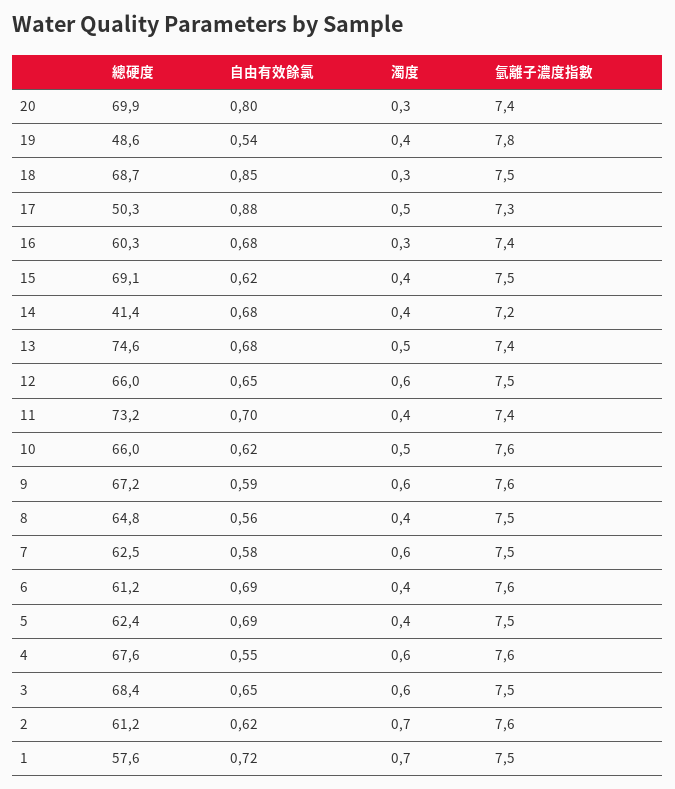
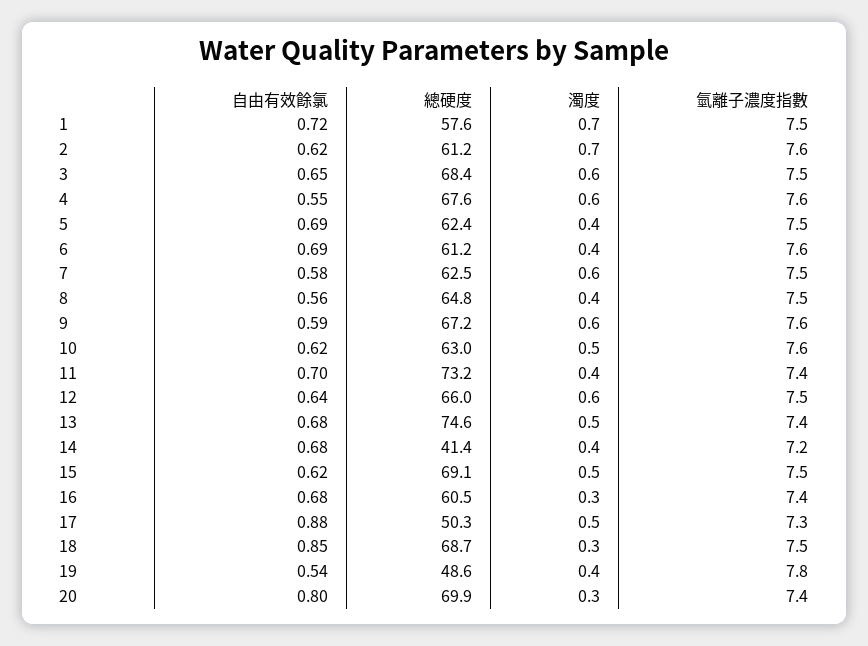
  {
    "總硬度": {
      "20": 69.9,
      "19": 48.6,
      "18": 68.7,
      "17": 50.3,
-     "16": 60.3,
+     "16": 60.5,
      "15": 69.1,
      "14": 41.4,
      "13": 74.6,
      "12": 66,
      "11": 73.2,
-     "10": 66,
+     "10": 63,
      "9": 67.2,
      "8": 64.8,
      "7": 62.5,
      "6": 61.2,
      "5": 62.4,
      "4": 67.6,
      "3": 68.4,
      "2": 61.2,
      "1": 57.6
    },
    "自由有效餘氯": {
      "20": 0.8,
      "19": 0.54,
      "18": 0.85,
      "17": 0.88,
      "16": 0.68,
      "15": 0.62,
      "14": 0.68,
      "13": 0.68,
-     "12": 0.65,
+     "12": 0.64,
      "11": 0.7,
      "10": 0.62,
      "9": 0.59,
      "8": 0.56,
      "7": 0.58,
      "6": 0.69,
      "5": 0.69,
      "4": 0.55,
      "3": 0.65,
      "2": 0.62,
      "1": 0.72
    },
    "濁度": {
      "20": 0.3,
      "19": 0.4,
      "18": 0.3,
      "17": 0.5,
      "16": 0.3,
-     "15": 0.4,
+     "15": 0.5,
      "14": 0.4,
      "13": 0.5,
      "12": 0.6,
      "11": 0.4,
      "10": 0.5,
      "9": 0.6,
      "8": 0.4,
      "7": 0.6,
      "6": 0.4,
      "5": 0.4,
      "4": 0.6,
      "3": 0.6,
      "2": 0.7,
      "1": 0.7
    },
    "氫離子濃度指數": {
      "20": 7.4,
      "19": 7.8,
      "18": 7.5,
      "17": 7.3,
      "16": 7.4,
      "15": 7.5,
      "14": 7.2,
      "13": 7.4,
      "12": 7.5,
      "11": 7.4,
      "10": 7.6,
      "9": 7.6,
      "8": 7.5,
      "7": 7.5,
      "6": 7.6,
      "5": 7.5,
      "4": 7.6,
      "3": 7.5,
      "2": 7.6,
      "1": 7.5
    }
  }

